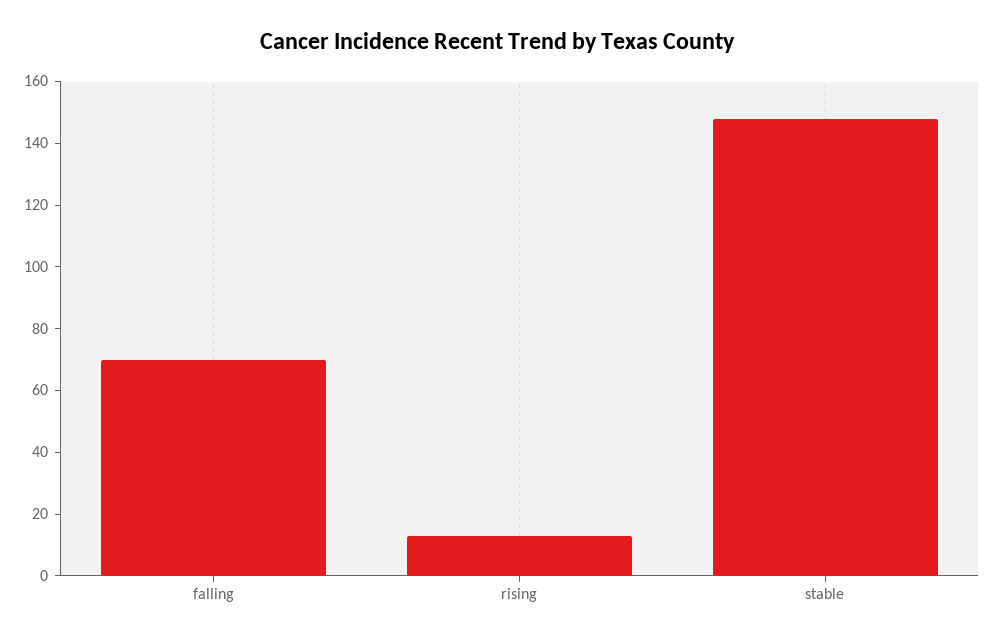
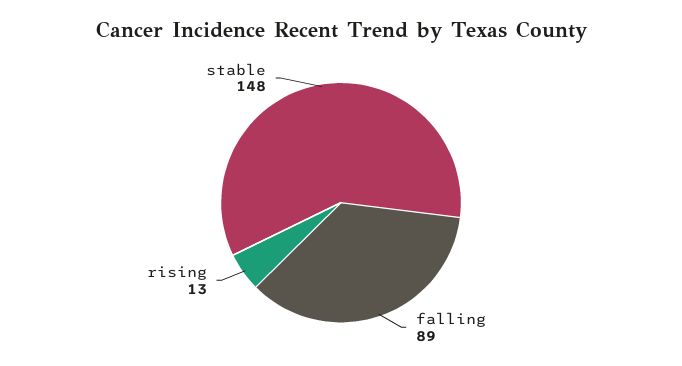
  {
-   "falling": 70,
+   "falling": 89,
    "rising": 13,
    "stable": 148
  }

